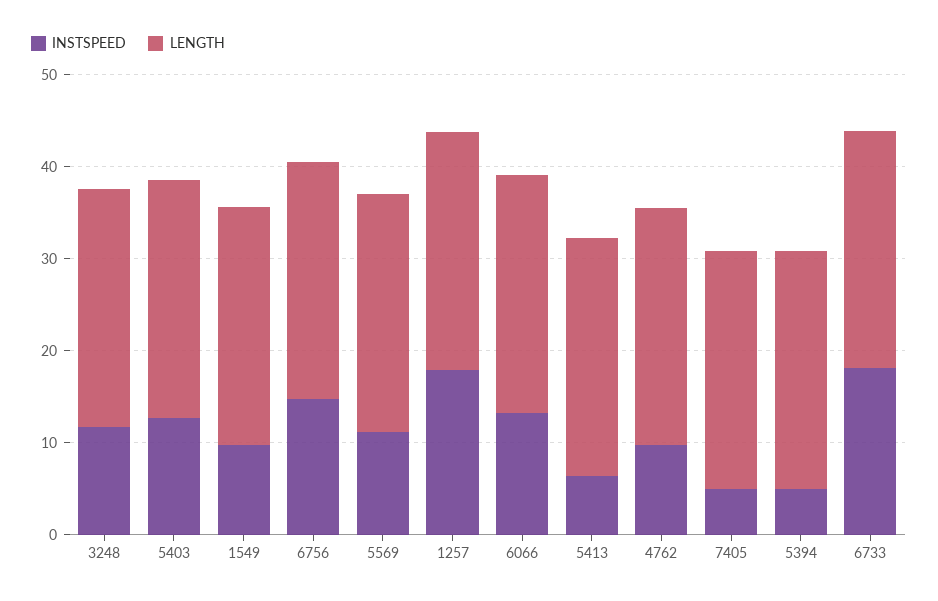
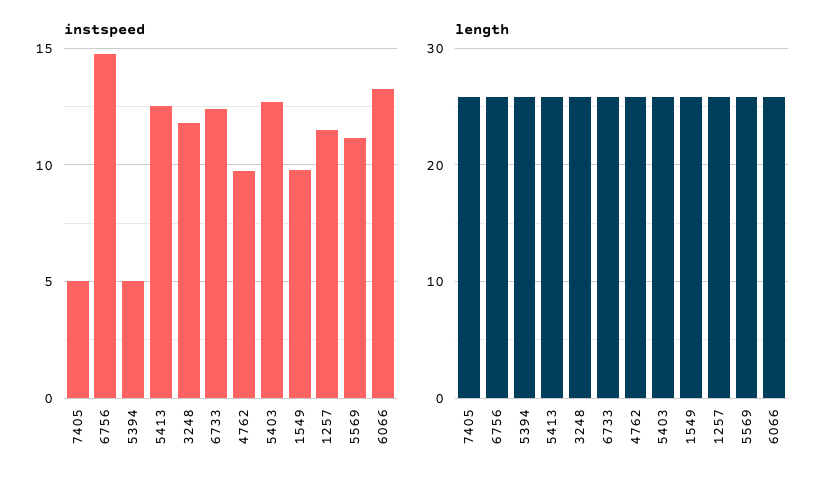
  {
    "INSTSPEED": {
      "3248": 12,
      "5403": 12.5,
      "1549": 10,
      "6756": 15,
      "5569": 11,
-     "1257": 18,
+     "1257": 11.5,
      "6066": 13.5,
-     "5413": 6,
+     "5413": 12.5,
      "4762": 9.5,
      "7405": 5,
      "5394": 5,
-     "6733": 18
+     "6733": 12.5
    },
    "LENGTH": {
      "3248": 26,
      "5403": 26,
      "1549": 26,
      "6756": 26,
      "5569": 26,
      "1257": 26,
      "6066": 26,
      "5413": 26,
      "4762": 26,
      "7405": 26,
      "5394": 26,
      "6733": 26
    }
  }

